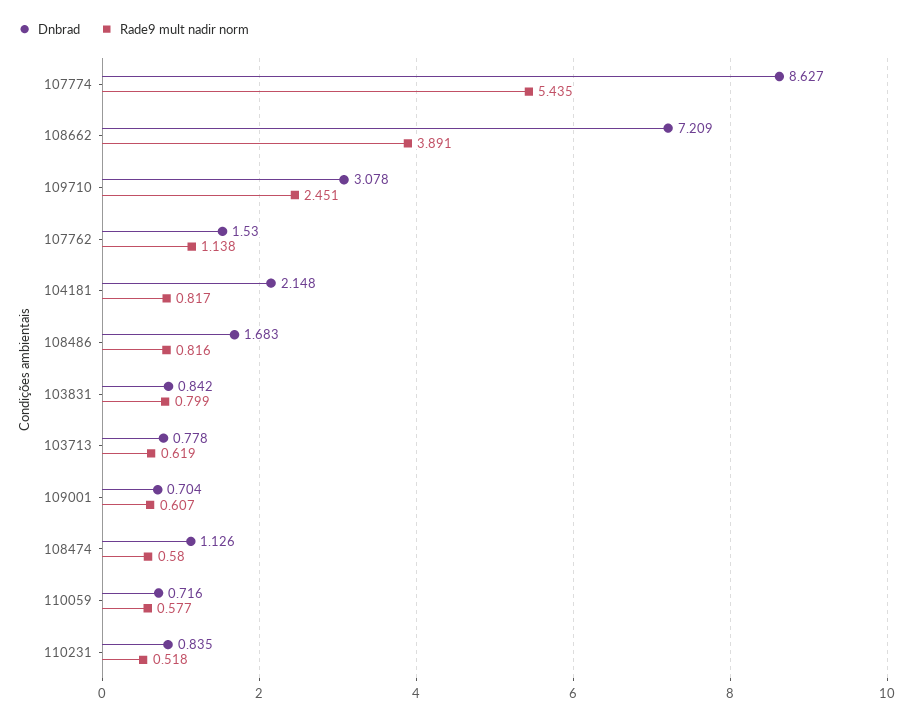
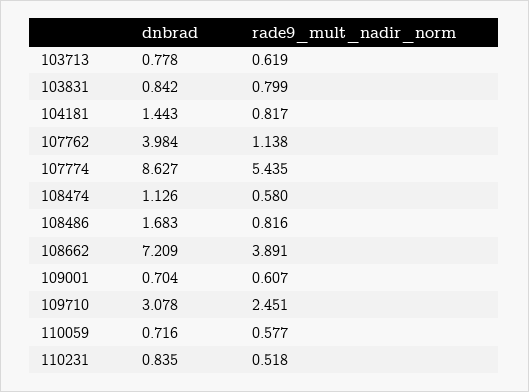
  {
    "Dnbrad": {
      "107774": 8.627,
      "108662": 7.209,
      "109710": 3.078,
-     "107762": 1.53,
+     "107762": 3.984,
-     "104181": 2.148,
+     "104181": 1.443,
      "108486": 1.683,
      "103831": 0.842,
      "103713": 0.778,
      "109001": 0.704,
      "108474": 1.126,
      "110059": 0.716,
      "110231": 0.835
    },
    "Rade9 mult nadir norm": {
      "107774": 5.435,
      "108662": 3.891,
      "109710": 2.451,
      "107762": 1.138,
      "104181": 0.817,
      "108486": 0.816,
      "103831": 0.799,
      "103713": 0.619,
      "109001": 0.607,
      "108474": 0.58,
      "110059": 0.577,
      "110231": 0.518
    }
  }

